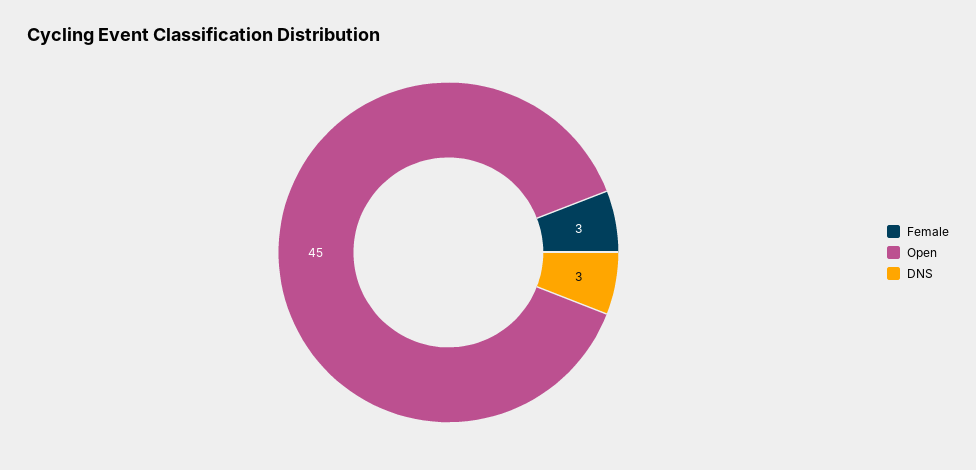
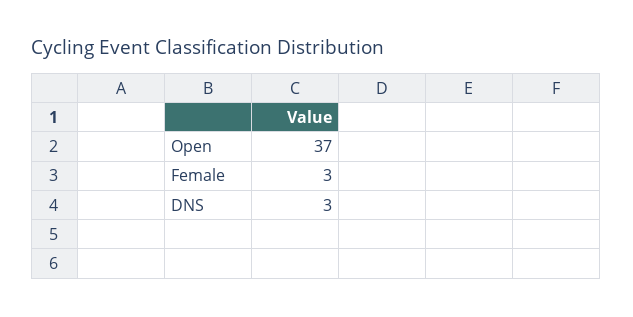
  {
    "Female": 3,
-   "Open": 45,
+   "Open": 37,
    "DNS": 3
  }

